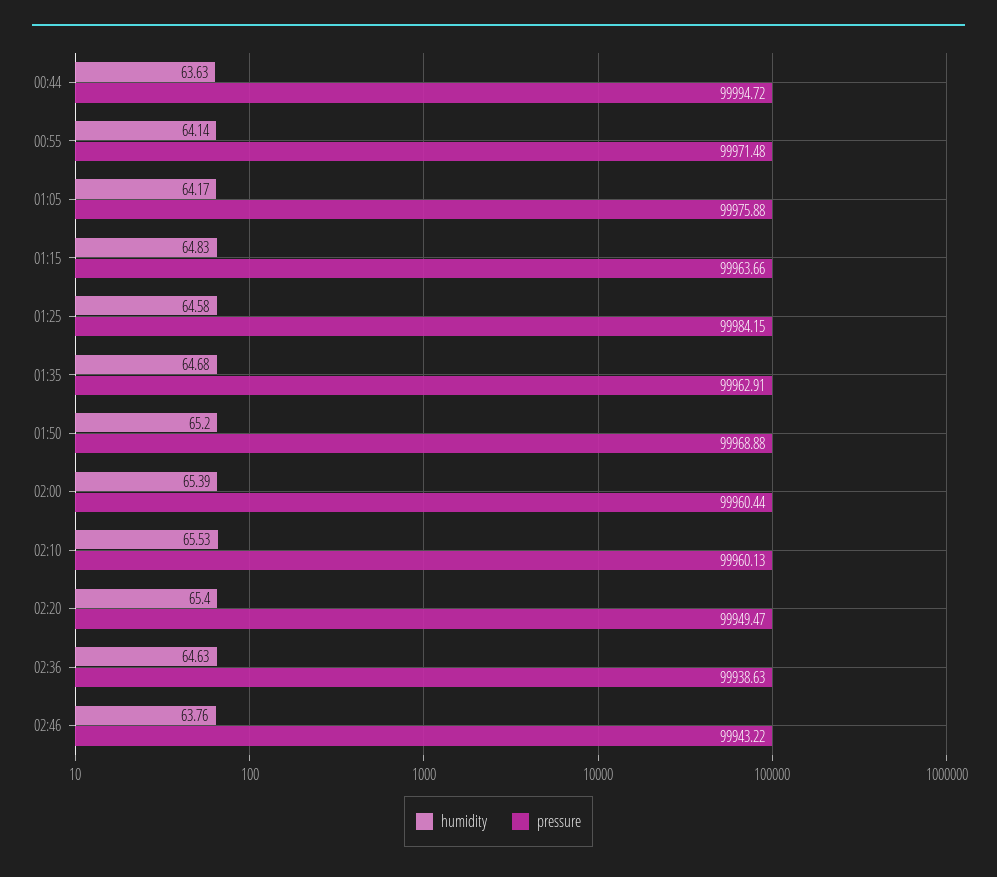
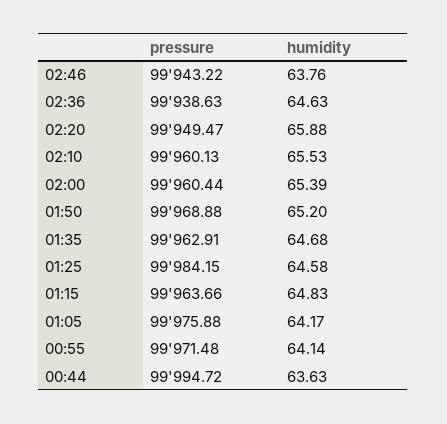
  {
    "humidity": {
      "00:44": 63.63,
      "00:55": 64.14,
      "01:05": 64.17,
      "01:15": 64.83,
      "01:25": 64.58,
      "01:35": 64.68,
      "01:50": 65.2,
      "02:00": 65.39,
      "02:10": 65.53,
-     "02:20": 65.4,
+     "02:20": 65.88,
      "02:36": 64.63,
      "02:46": 63.76
    },
    "pressure": {
      "00:44": 99994.72,
      "00:55": 99971.48,
      "01:05": 99975.88,
      "01:15": 99963.66,
      "01:25": 99984.15,
      "01:35": 99962.91,
      "01:50": 99968.88,
      "02:00": 99960.44,
      "02:10": 99960.13,
      "02:20": 99949.47,
      "02:36": 99938.63,
      "02:46": 99943.22
    }
  }

